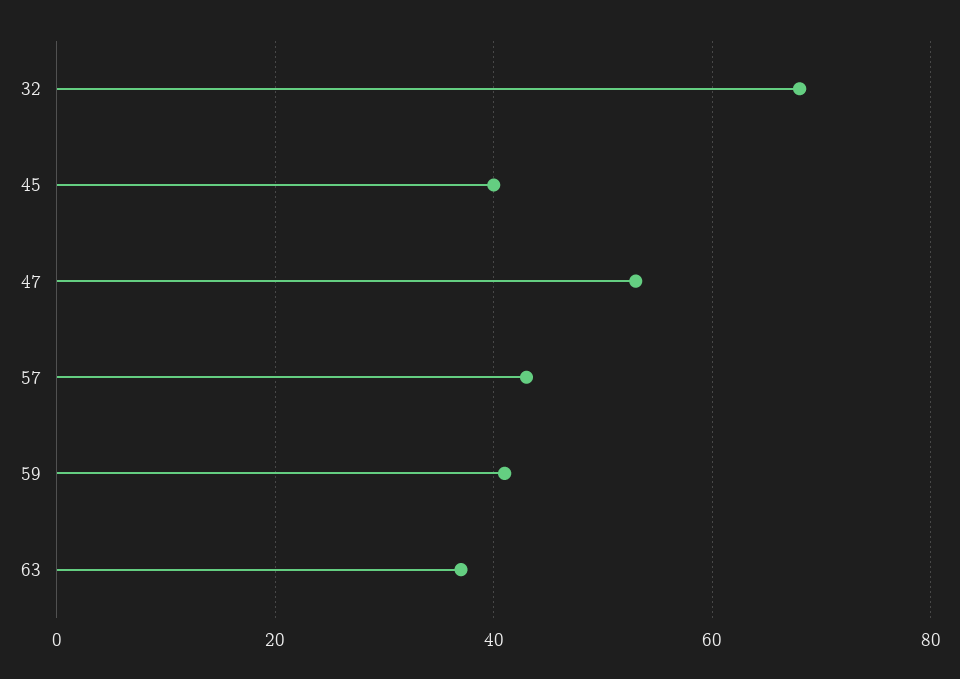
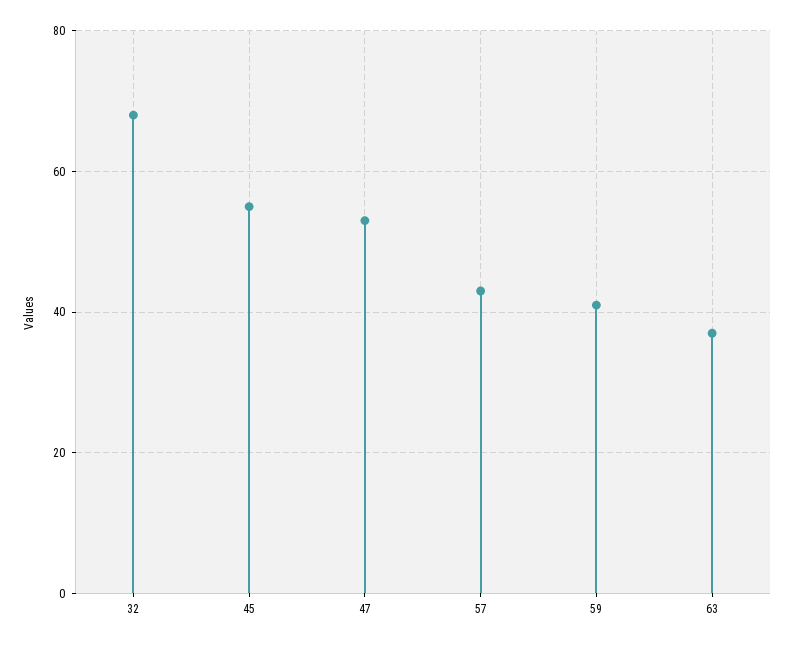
  {
    "32": 70,
-   "45": 40,
+   "45": 55,
    "47": 55,
    "57": 45,
    "59": 40,
    "63": 35
  }

